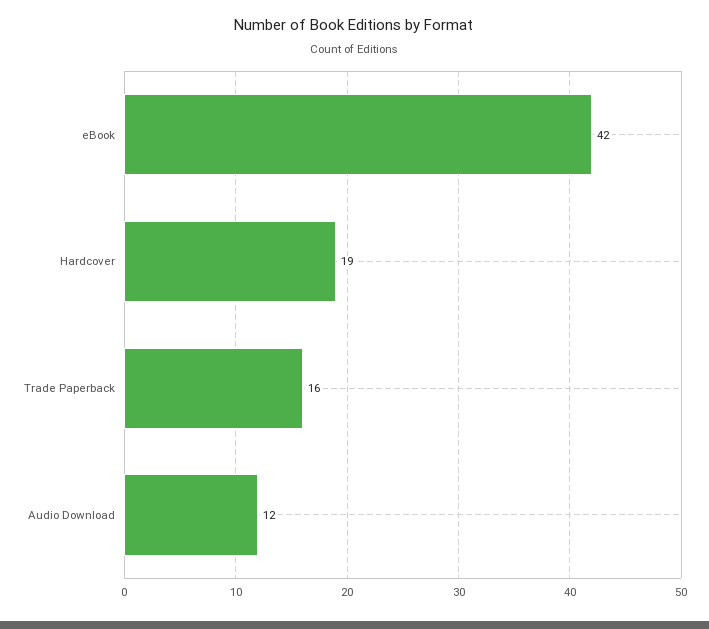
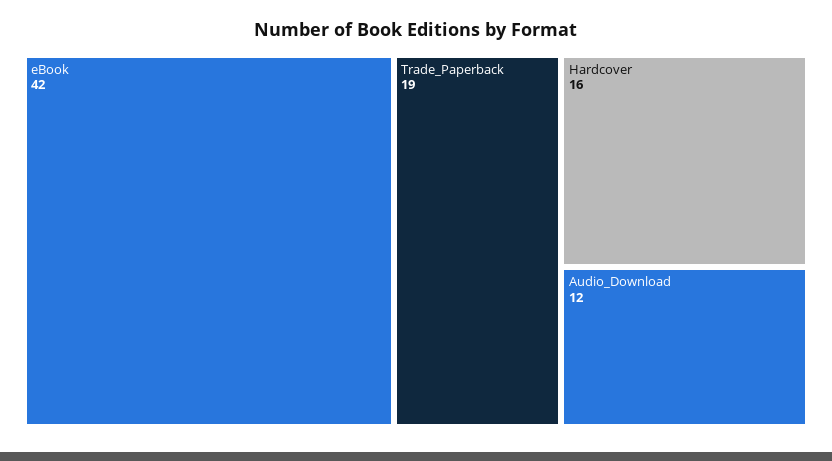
  {
    "eBook": 42,
-   "Hardcover": 19,
+   "Hardcover": 16,
-   "Trade Paperback": 16,
+   "Trade Paperback": 19,
    "Audio Download": 12
  }

